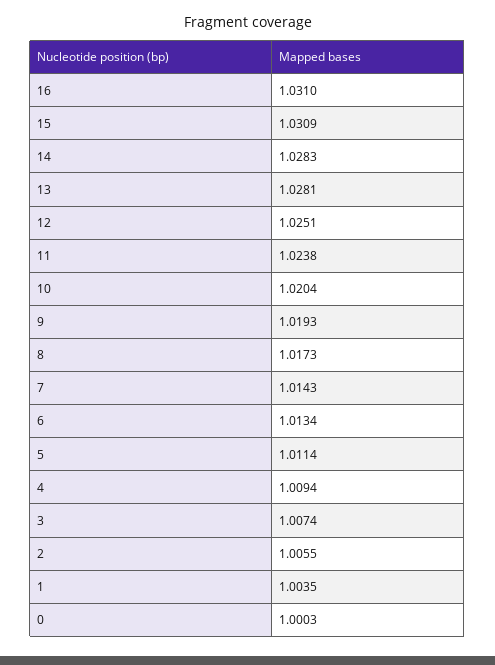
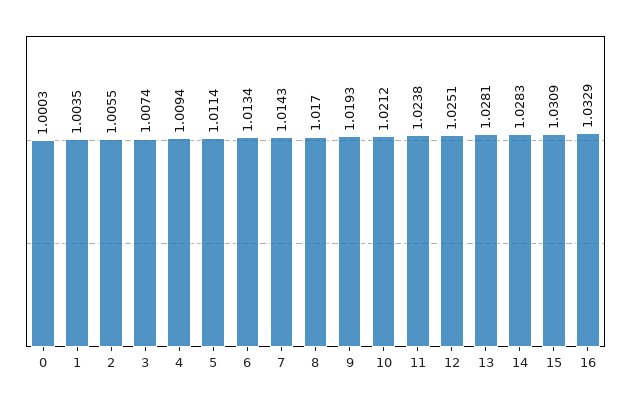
  {
-   "16": 1.031,
+   "16": 1.0329,
    "15": 1.0309,
    "14": 1.0283,
    "13": 1.0281,
    "12": 1.0251,
    "11": 1.0238,
-   "10": 1.0204,
+   "10": 1.0212,
    "9": 1.0193,
-   "8": 1.0173,
+   "8": 1.017,
    "7": 1.0143,
    "6": 1.0134,
    "5": 1.0114,
    "4": 1.0094,
    "3": 1.0074,
    "2": 1.0055,
    "1": 1.0035,
    "0": 1.0003
  }

